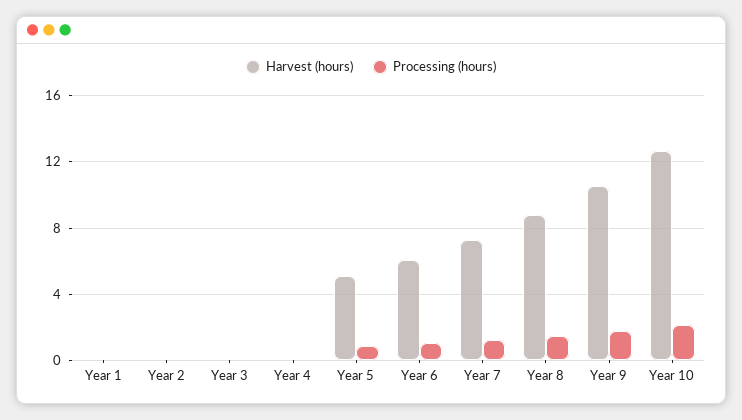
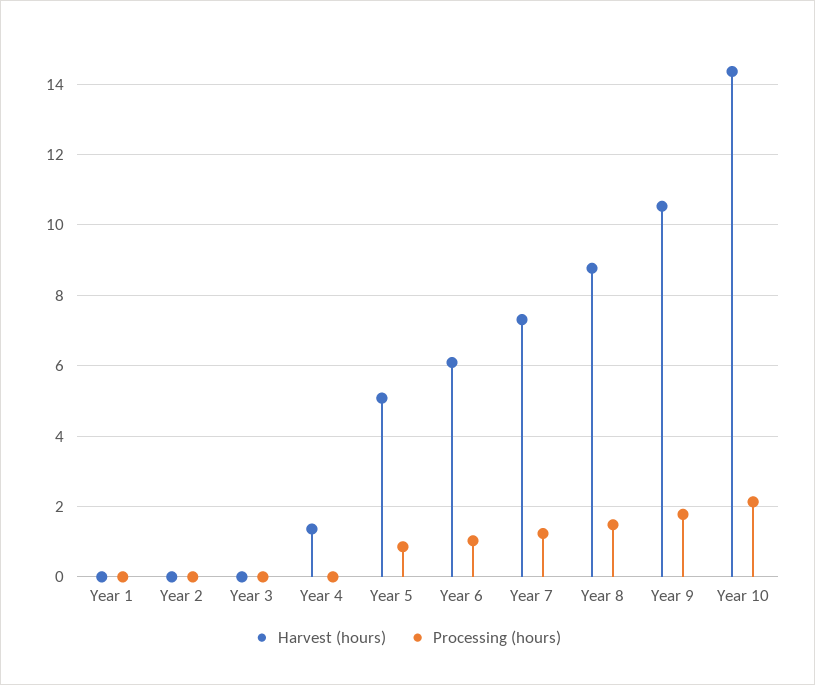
  {
    "Harvest (hours)": {
      "Year 1": 0,
      "Year 2": 0,
      "Year 3": 0,
-     "Year 4": 0,
+     "Year 4": 1.4,
      "Year 5": 5,
      "Year 6": 6,
      "Year 7": 7.4,
      "Year 8": 8.8,
      "Year 9": 10.6,
-     "Year 10": 12.5
+     "Year 10": 14.4
    },
    "Processing (hours)": {
      "Year 1": 0,
      "Year 2": 0,
      "Year 3": 0,
      "Year 4": 0,
      "Year 5": 0.8,
      "Year 6": 1,
      "Year 7": 1.2,
      "Year 8": 1.4,
      "Year 9": 1.8,
      "Year 10": 2.2
    }
  }

